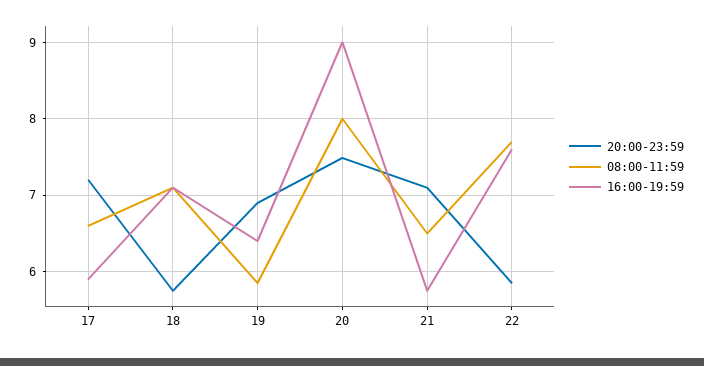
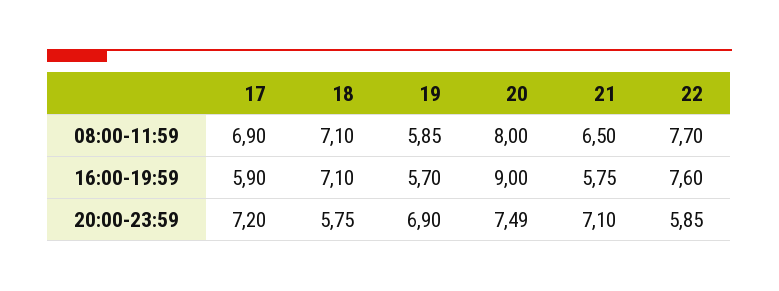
  {
    "20:00-23:59": {
      "17": 7.2,
      "18": 5.75,
      "19": 6.9,
      "20": 7.49,
      "21": 7.1,
      "22": 5.85
    },
    "08:00-11:59": {
-     "17": 6.6,
+     "17": 6.9,
      "18": 7.1,
      "19": 5.85,
      "20": 8,
      "21": 6.5,
      "22": 7.7
    },
    "16:00-19:59": {
      "17": 5.9,
      "18": 7.1,
-     "19": 6.4,
+     "19": 5.7,
      "20": 9,
      "21": 5.75,
      "22": 7.6
    }
  }

